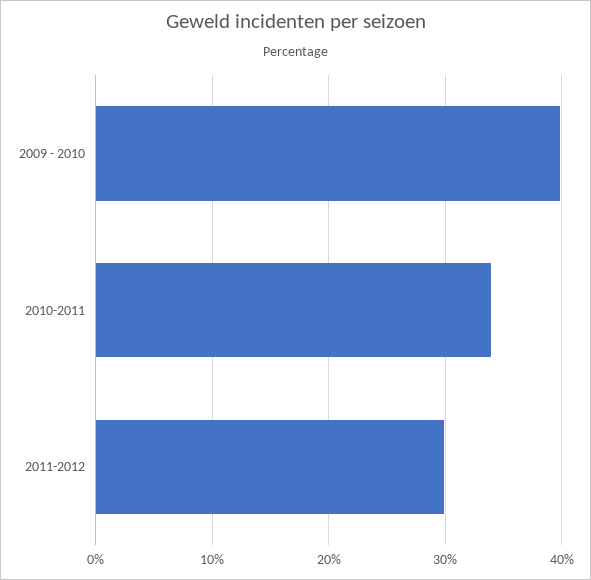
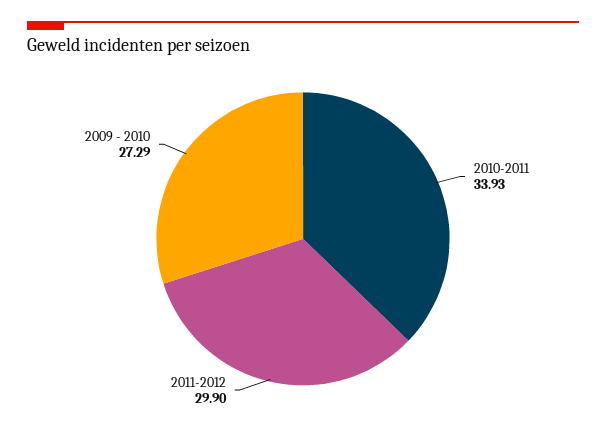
  {
-   "2009 - 2010": 40,
+   "2009 - 2010": 27.29,
    "2010-2011": 33.93,
    "2011-2012": 29.9
  }

